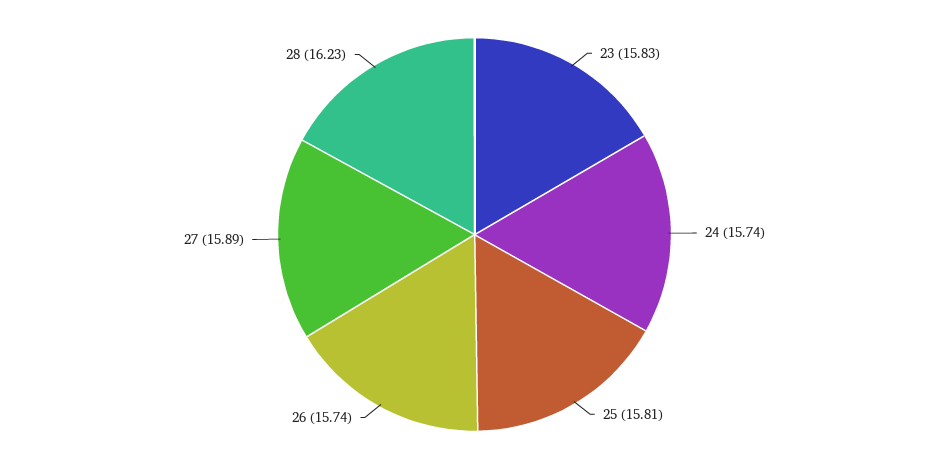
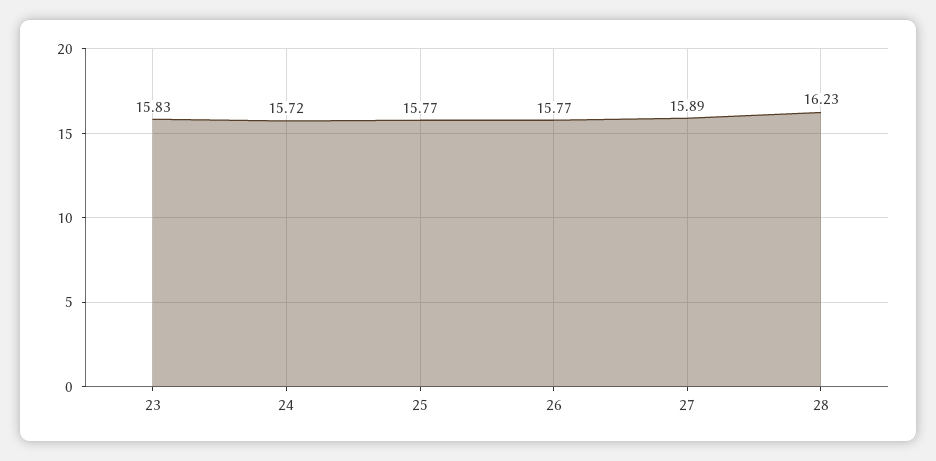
  {
    "23": 15.83,
-   "24": 15.74,
+   "24": 15.72,
-   "25": 15.81,
+   "25": 15.77,
-   "26": 15.74,
+   "26": 15.77,
    "27": 15.89,
    "28": 16.23
  }

